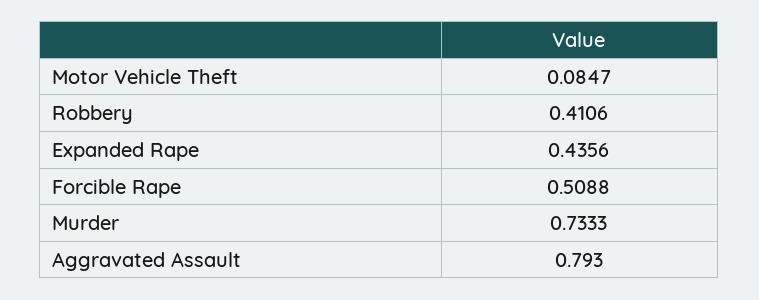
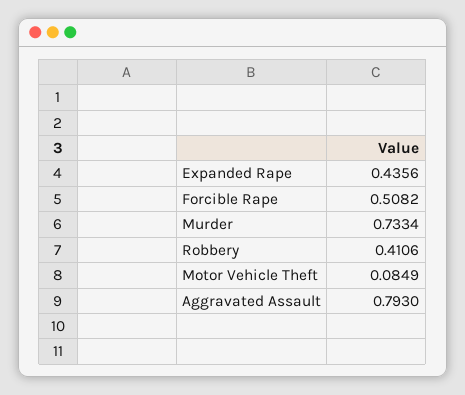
  {
-   "Motor Vehicle Theft": 0.0847,
+   "Motor Vehicle Theft": 0.0849,
    "Robbery": 0.4106,
    "Expanded Rape": 0.4356,
-   "Forcible Rape": 0.5088,
+   "Forcible Rape": 0.5082,
-   "Murder": 0.7333,
+   "Murder": 0.7334,
    "Aggravated Assault": 0.793
  }

